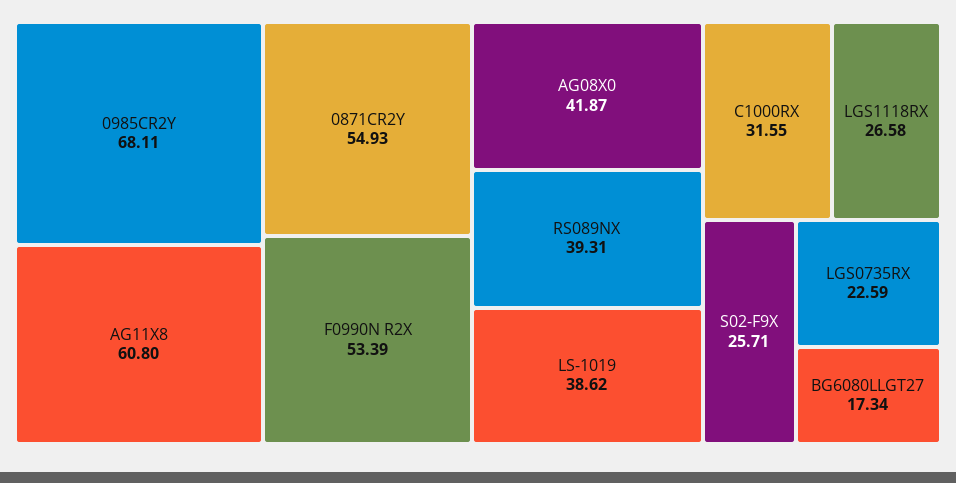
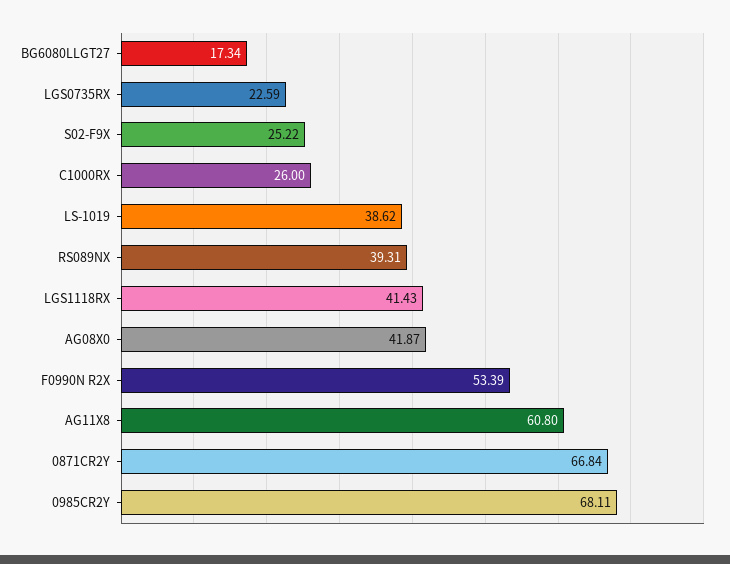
  {
    "0985CR2Y": 68.11,
    "AG11X8": 60.8,
-   "0871CR2Y": 54.93,
+   "0871CR2Y": 66.84,
    "F0990N R2X": 53.39,
    "AG08X0": 41.87,
    "RS089NX": 39.31,
    "LS-1019": 38.62,
-   "C1000RX": 31.55,
+   "C1000RX": 26,
-   "LGS1118RX": 26.58,
+   "LGS1118RX": 41.43,
-   "S02-F9X": 25.71,
+   "S02-F9X": 25.22,
    "LGS0735RX": 22.59,
    "BG6080LLGT27": 17.34
  }

